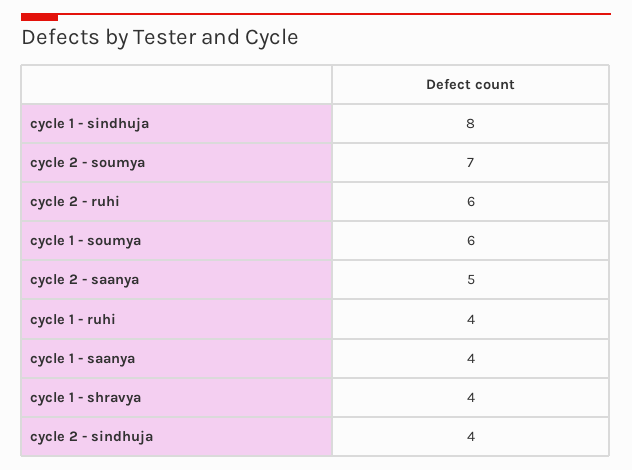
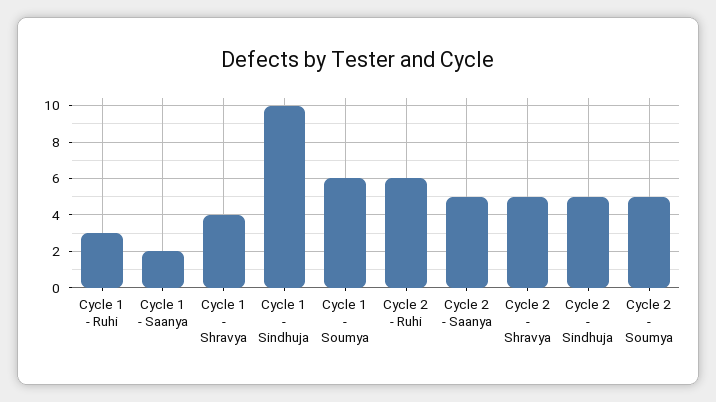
  {
-   "cycle 1 - sindhuja": 8,
+   "cycle 1 - sindhuja": 10,
-   "cycle 2 - soumya": 7,
+   "cycle 2 - soumya": 5,
    "cycle 2 - ruhi": 6,
    "cycle 1 - soumya": 6,
    "cycle 2 - saanya": 5,
-   "cycle 1 - ruhi": 4,
+   "cycle 1 - ruhi": 3,
-   "cycle 1 - saanya": 4,
+   "cycle 1 - saanya": 2,
    "cycle 1 - shravya": 4,
-   "cycle 2 - sindhuja": 4
+   "cycle 2 - sindhuja": 5,
+   "Cycle 2 - Shravya": 5
  }

